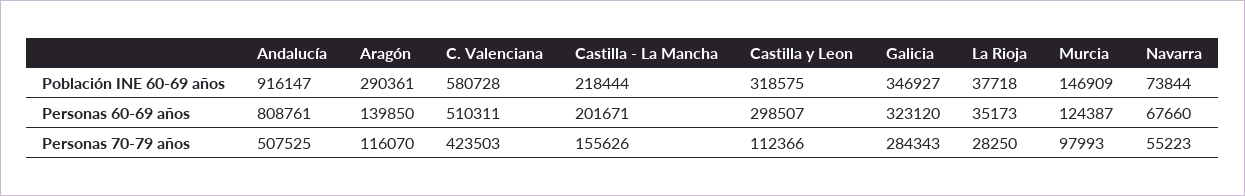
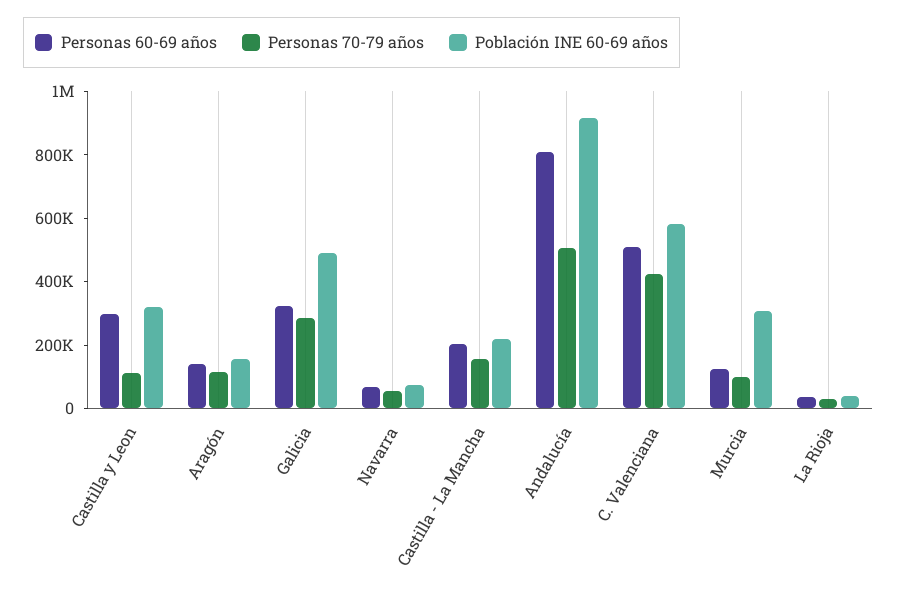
  {
    "Población INE 60-69 años": {
      "Andalucía": 916147,
-     "Aragón": 290361,
+     "Aragón": 150000,
      "C. Valenciana": 580728,
      "Castilla - La Mancha": 218444,
      "Castilla y Leon": 318575,
-     "Galicia": 346927,
+     "Galicia": 500000,
      "La Rioja": 37718,
-     "Murcia": 146909,
+     "Murcia": 300000,
      "Navarra": 73844
    },
    "Personas 60-69 años": {
      "Andalucía": 808761,
      "Aragón": 139850,
      "C. Valenciana": 510311,
      "Castilla - La Mancha": 201671,
      "Castilla y Leon": 298507,
      "Galicia": 323120,
      "La Rioja": 35173,
      "Murcia": 124387,
      "Navarra": 67660
    },
    "Personas 70-79 años": {
      "Andalucía": 507525,
      "Aragón": 116070,
      "C. Valenciana": 423503,
      "Castilla - La Mancha": 155626,
      "Castilla y Leon": 112366,
      "Galicia": 284343,
      "La Rioja": 28250,
      "Murcia": 97993,
      "Navarra": 55223
    }
  }

